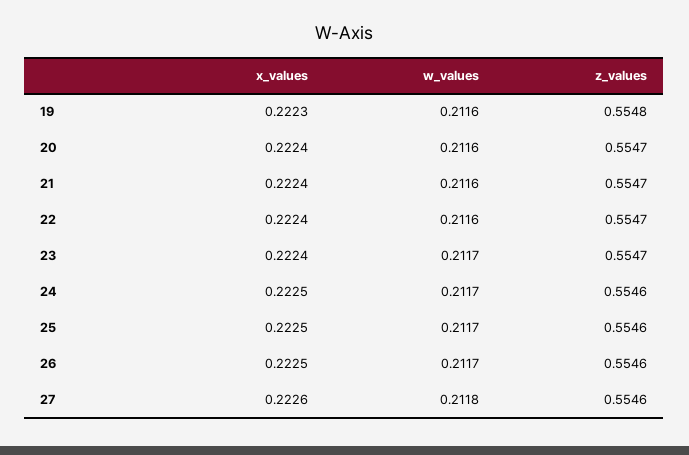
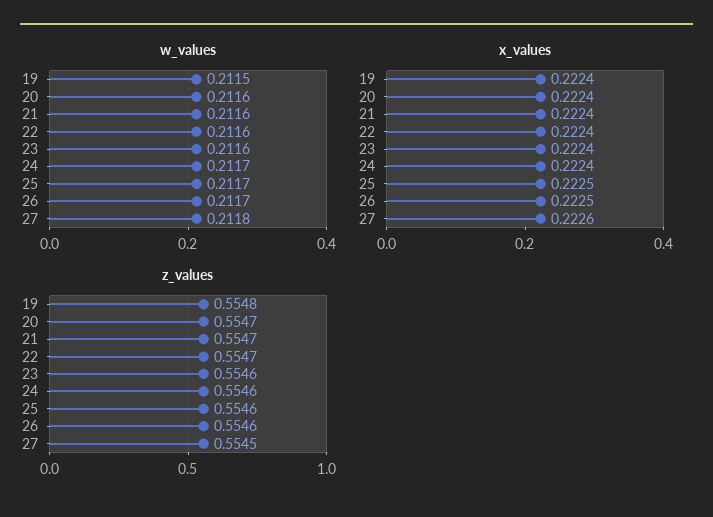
  {
    "x_values": {
-     "19": 0.2223,
+     "19": 0.2224,
      "20": 0.2224,
      "21": 0.2224,
      "22": 0.2224,
      "23": 0.2224,
-     "24": 0.2225,
+     "24": 0.2224,
      "25": 0.2225,
      "26": 0.2225,
      "27": 0.2226
    },
    "w_values": {
-     "19": 0.2116,
+     "19": 0.2115,
      "20": 0.2116,
      "21": 0.2116,
      "22": 0.2116,
-     "23": 0.2117,
+     "23": 0.2116,
      "24": 0.2117,
      "25": 0.2117,
      "26": 0.2117,
      "27": 0.2118
    },
    "z_values": {
      "19": 0.5548,
      "20": 0.5547,
      "21": 0.5547,
      "22": 0.5547,
-     "23": 0.5547,
+     "23": 0.5546,
      "24": 0.5546,
      "25": 0.5546,
      "26": 0.5546,
-     "27": 0.5546
+     "27": 0.5545
    }
  }

